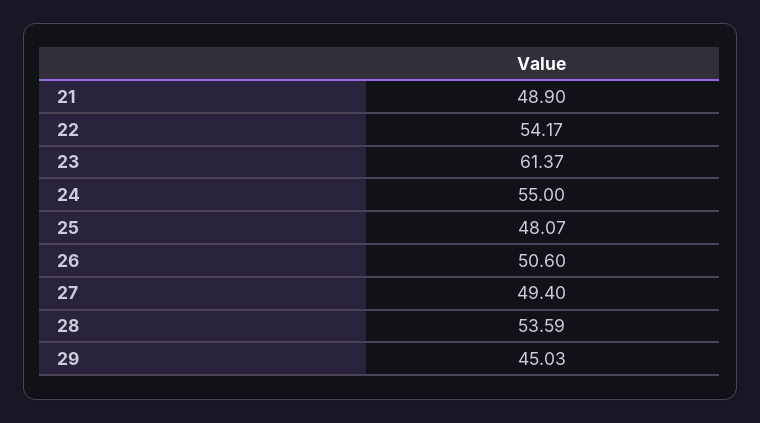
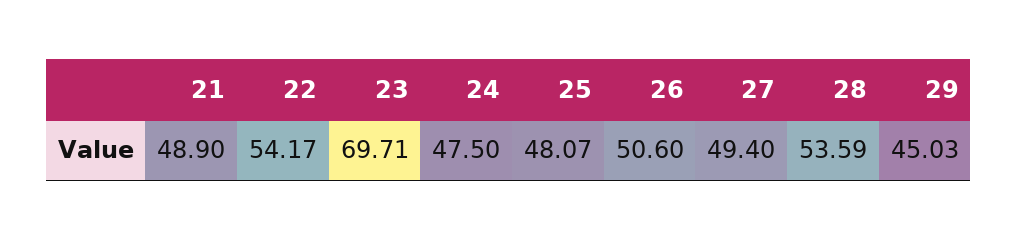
  {
    "21": 48.9,
    "22": 54.17,
-   "23": 61.37,
+   "23": 69.71,
-   "24": 55,
+   "24": 47.5,
    "25": 48.07,
    "26": 50.6,
    "27": 49.4,
    "28": 53.59,
    "29": 45.03
  }

